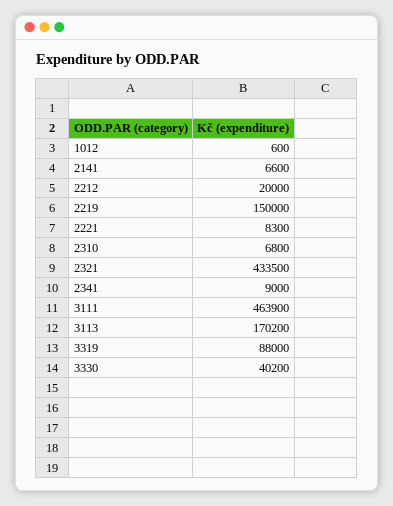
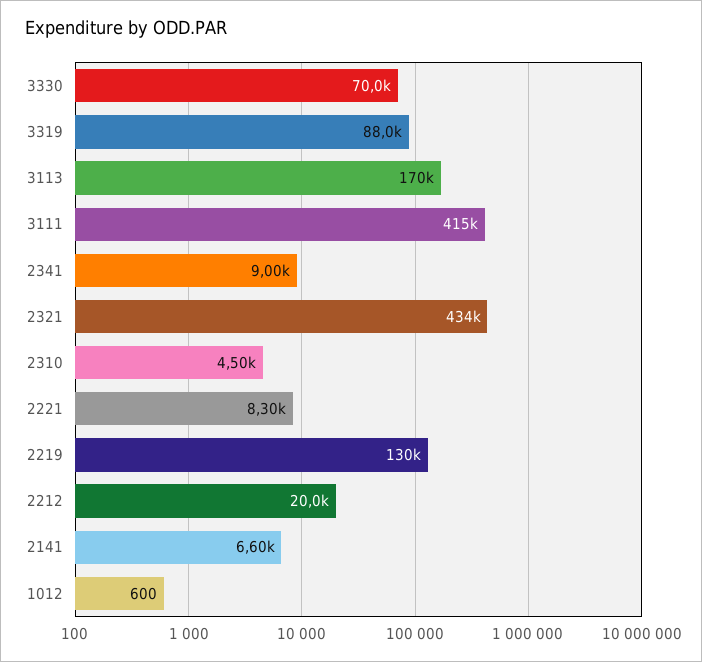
  {
    "1012": 600,
    "2141": 6600,
    "2212": 20000,
-   "2219": 150000,
+   "2219": 130000,
    "2221": 8300,
-   "2310": 6800,
+   "2310": 4500,
    "2321": 433500,
    "2341": 9000,
-   "3111": 463900,
+   "3111": 415000,
    "3113": 170200,
    "3319": 88000,
-   "3330": 40200
+   "3330": 70000
  }

